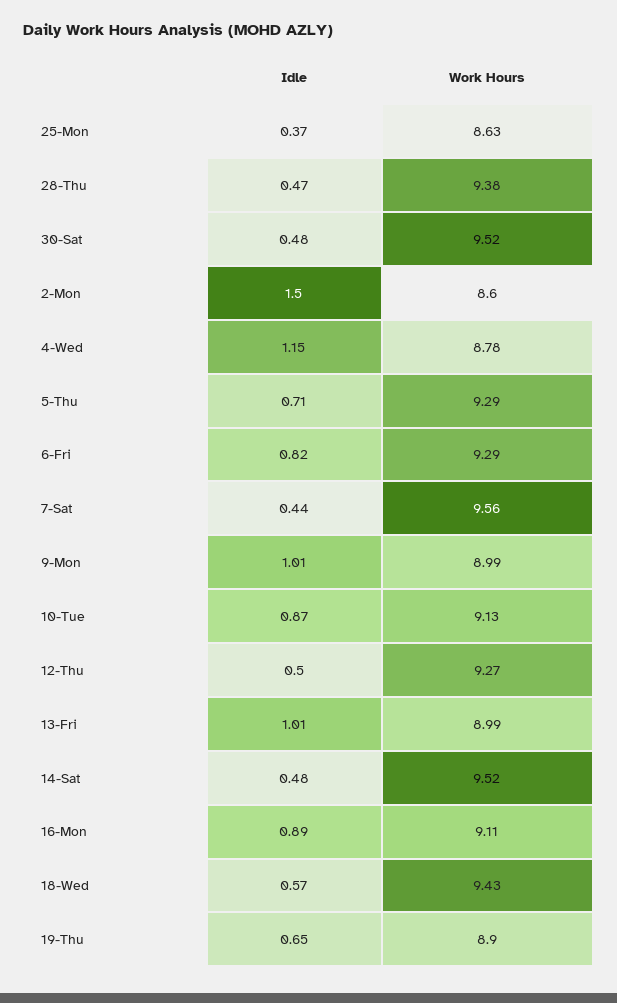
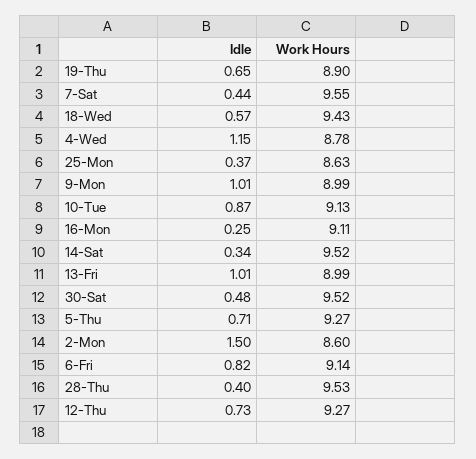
  {
    "Idle": {
      "25-Mon": 0.37,
-     "28-Thu": 0.47,
+     "28-Thu": 0.4,
      "30-Sat": 0.48,
      "2-Mon": 1.5,
      "4-Wed": 1.15,
      "5-Thu": 0.71,
      "6-Fri": 0.82,
      "7-Sat": 0.44,
      "9-Mon": 1.01,
      "10-Tue": 0.87,
-     "12-Thu": 0.5,
+     "12-Thu": 0.73,
      "13-Fri": 1.01,
-     "14-Sat": 0.48,
+     "14-Sat": 0.34,
-     "16-Mon": 0.89,
+     "16-Mon": 0.25,
      "18-Wed": 0.57,
      "19-Thu": 0.65
    },
    "Work Hours": {
      "25-Mon": 8.63,
-     "28-Thu": 9.38,
+     "28-Thu": 9.53,
      "30-Sat": 9.52,
      "2-Mon": 8.6,
      "4-Wed": 8.78,
-     "5-Thu": 9.29,
+     "5-Thu": 9.27,
-     "6-Fri": 9.29,
+     "6-Fri": 9.14,
-     "7-Sat": 9.56,
+     "7-Sat": 9.55,
      "9-Mon": 8.99,
      "10-Tue": 9.13,
      "12-Thu": 9.27,
      "13-Fri": 8.99,
      "14-Sat": 9.52,
      "16-Mon": 9.11,
      "18-Wed": 9.43,
      "19-Thu": 8.9
    }
  }

